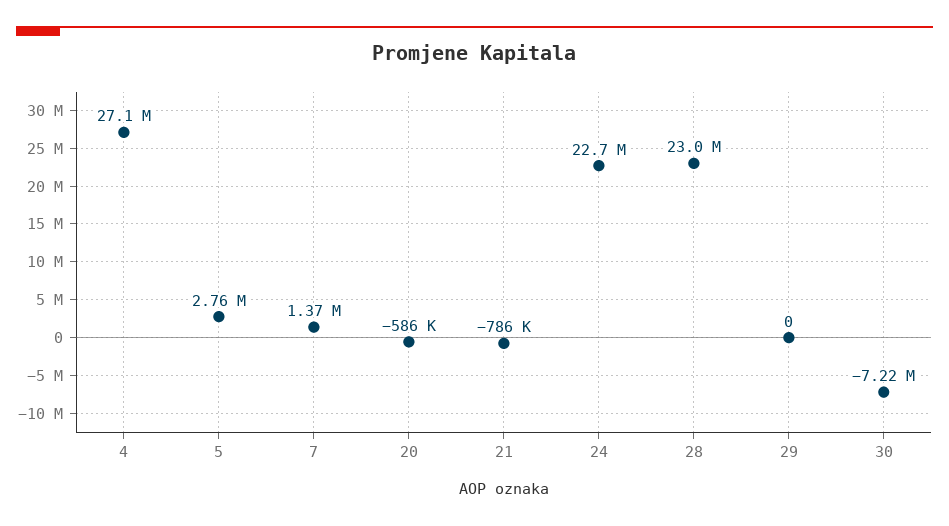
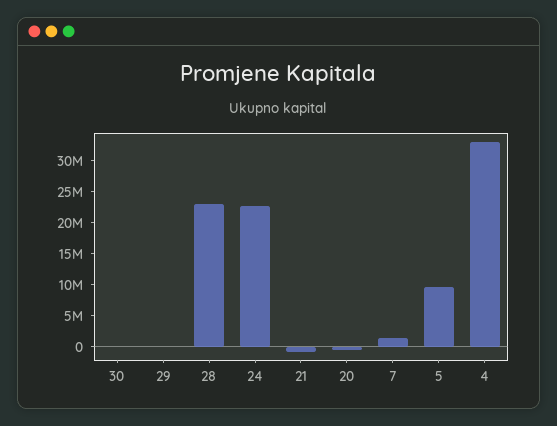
  {
-   "4": 27100000,
+   "4": 32500000,
-   "5": 2760000,
+   "5": 10000000,
    "7": 1370000,
    "20": -586000,
    "21": -786000,
    "24": 22700000,
    "28": 23000000,
    "29": 0,
-   "30": -7220000
+   "30": 0
  }

